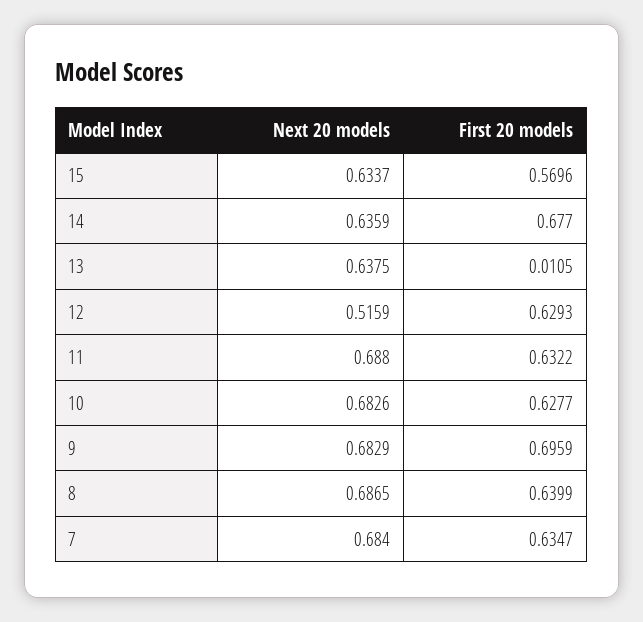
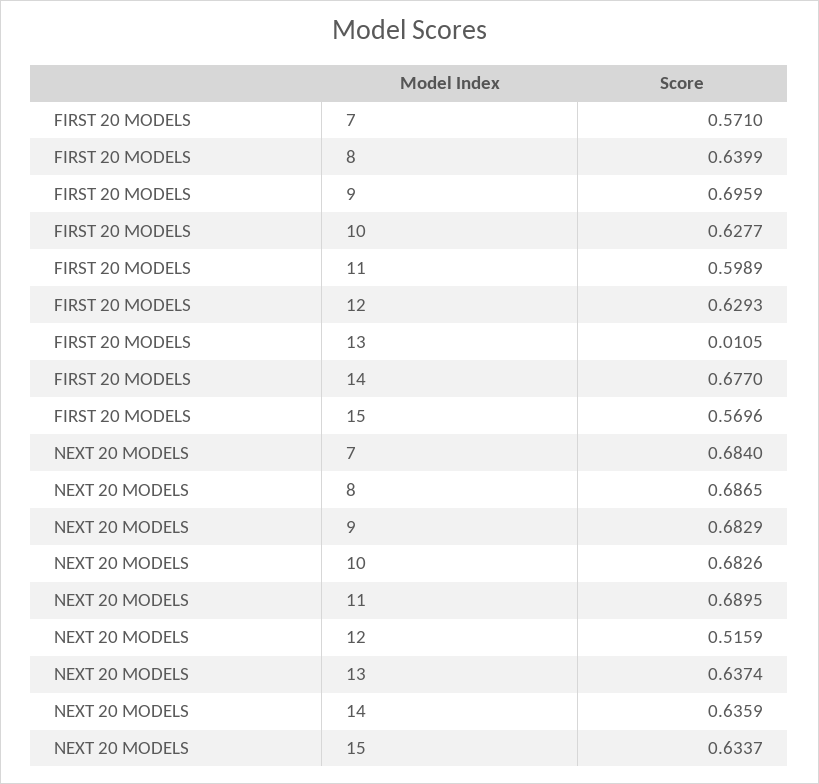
  {
    "Next 20 models": {
      "15": 0.6337,
      "14": 0.6359,
-     "13": 0.6375,
+     "13": 0.6374,
      "12": 0.5159,
-     "11": 0.688,
+     "11": 0.6895,
      "10": 0.6826,
      "9": 0.6829,
      "8": 0.6865,
      "7": 0.684
    },
    "First 20 models": {
      "15": 0.5696,
      "14": 0.677,
      "13": 0.0105,
      "12": 0.6293,
-     "11": 0.6322,
+     "11": 0.5989,
      "10": 0.6277,
      "9": 0.6959,
      "8": 0.6399,
-     "7": 0.6347
+     "7": 0.571
    }
  }

